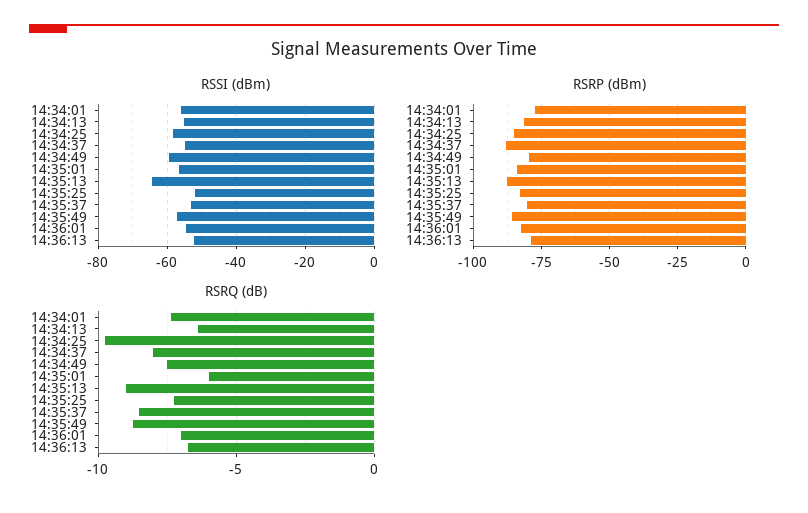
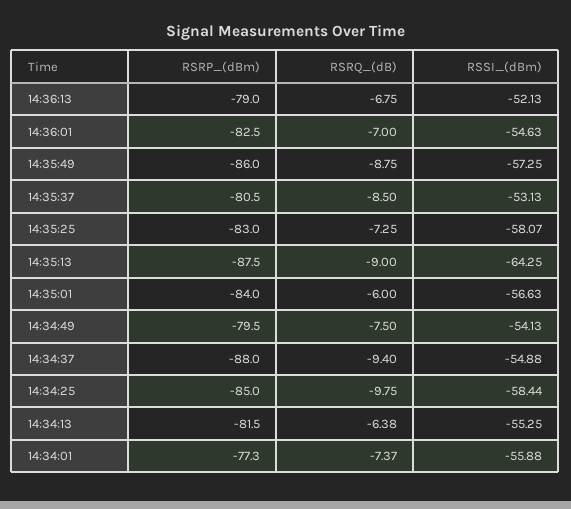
  {
    "RSSI (dBm)": {
      "14:34:01": -55.88,
      "14:34:13": -55.25,
      "14:34:25": -58.44,
      "14:34:37": -54.88,
-     "14:34:49": -60,
+     "14:34:49": -54.13,
      "14:35:01": -56.63,
      "14:35:13": -64.25,
-     "14:35:25": -52,
+     "14:35:25": -58.07,
      "14:35:37": -53.13,
      "14:35:49": -57.25,
      "14:36:01": -54.63,
      "14:36:13": -52.13
    },
    "RSRP (dBm)": {
      "14:34:01": -77.3,
      "14:34:13": -81.5,
      "14:34:25": -85,
      "14:34:37": -88,
      "14:34:49": -79.5,
      "14:35:01": -84,
      "14:35:13": -87.5,
      "14:35:25": -83,
      "14:35:37": -80.5,
      "14:35:49": -86,
      "14:36:01": -82.5,
      "14:36:13": -79
    },
    "RSRQ (dB)": {
      "14:34:01": -7.37,
      "14:34:13": -6.38,
      "14:34:25": -9.75,
-     "14:34:37": -8,
+     "14:34:37": -9.4,
      "14:34:49": -7.5,
      "14:35:01": -6,
      "14:35:13": -9,
      "14:35:25": -7.25,
      "14:35:37": -8.5,
      "14:35:49": -8.75,
      "14:36:01": -7,
      "14:36:13": -6.75
    }
  }

